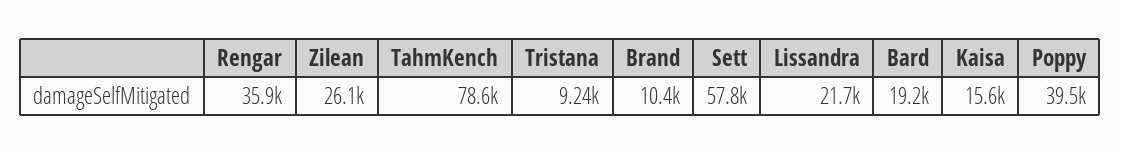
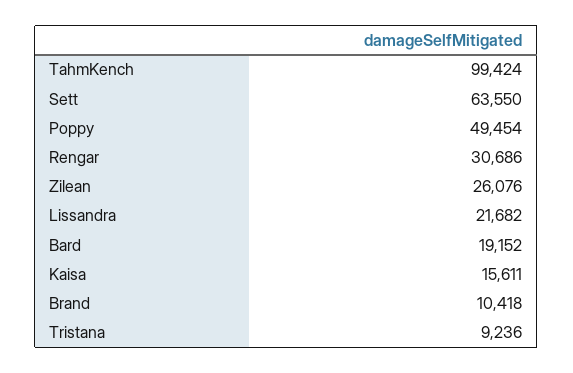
  {
-   "Rengar": 35900,
+   "Rengar": 30686,
    "Zilean": 26076,
-   "TahmKench": 78600,
+   "TahmKench": 99424,
    "Tristana": 9236,
    "Brand": 10418,
-   "Sett": 57800,
+   "Sett": 63550,
    "Lissandra": 21682,
    "Bard": 19152,
    "Kaisa": 15611,
-   "Poppy": 39500
+   "Poppy": 49454
  }

